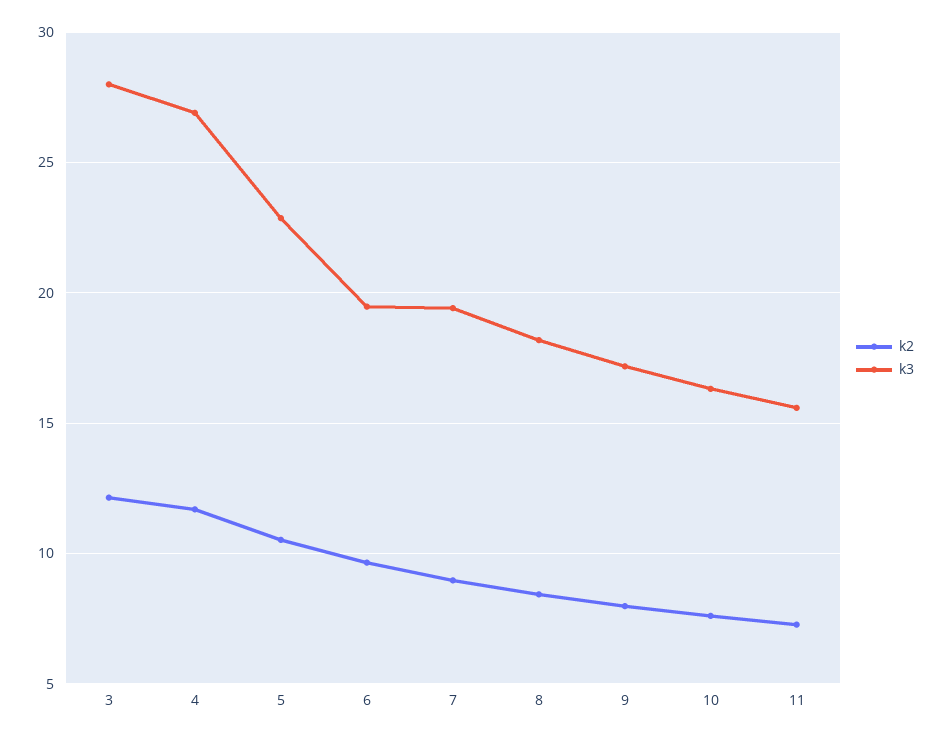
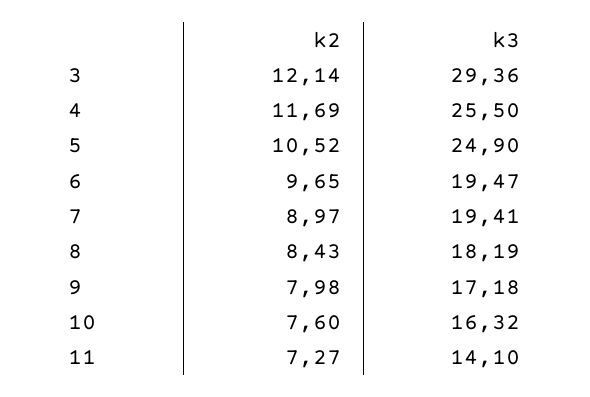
  {
    "k2": {
      "3": 12.14,
      "4": 11.69,
      "5": 10.52,
      "6": 9.65,
      "7": 8.97,
      "8": 8.43,
      "9": 7.98,
      "10": 7.6,
      "11": 7.27
    },
    "k3": {
-     "3": 28,
+     "3": 29.36,
-     "4": 27,
+     "4": 25.5,
-     "5": 23,
+     "5": 24.9,
      "6": 19.47,
      "7": 19.41,
      "8": 18.19,
      "9": 17.18,
      "10": 16.32,
-     "11": 15.5
+     "11": 14.1
    }
  }

